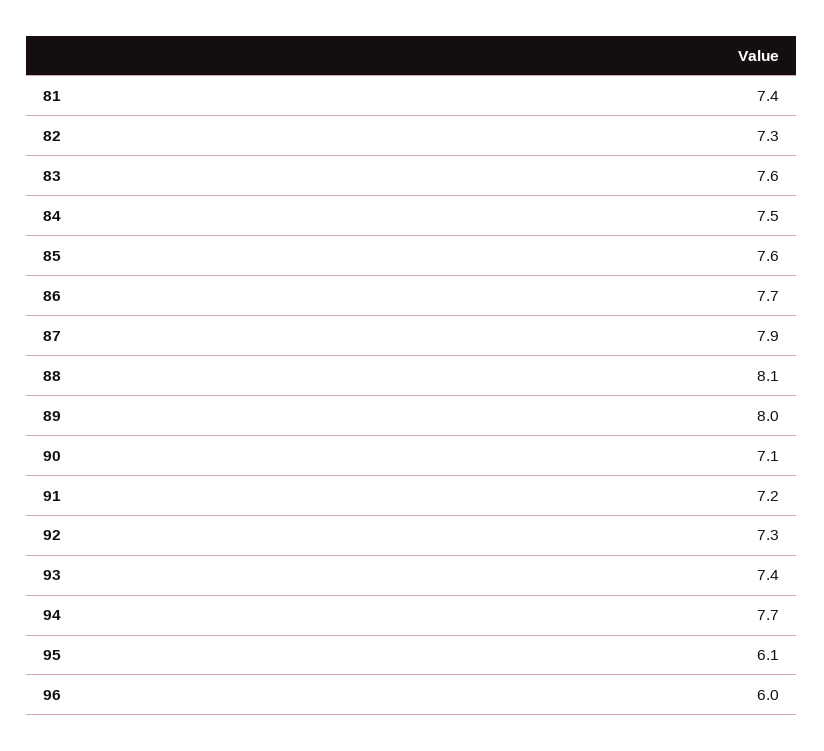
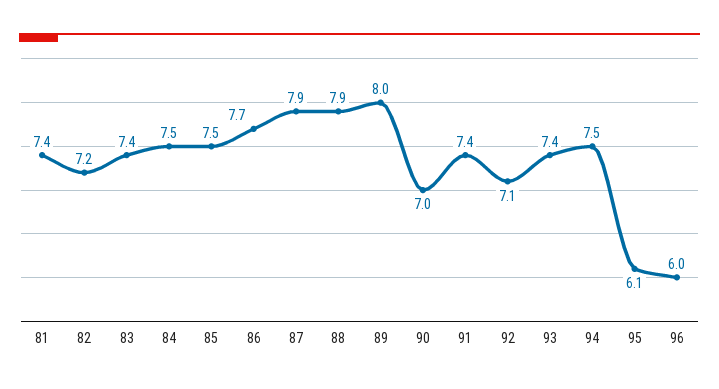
  {
    "81": 7.4,
-   "82": 7.3,
+   "82": 7.2,
-   "83": 7.6,
+   "83": 7.4,
    "84": 7.5,
-   "85": 7.6,
+   "85": 7.5,
    "86": 7.7,
    "87": 7.9,
-   "88": 8.1,
+   "88": 7.9,
    "89": 8,
-   "90": 7.1,
+   "90": 7,
-   "91": 7.2,
+   "91": 7.4,
-   "92": 7.3,
+   "92": 7.1,
    "93": 7.4,
-   "94": 7.7,
+   "94": 7.5,
    "95": 6.1,
    "96": 6
  }

